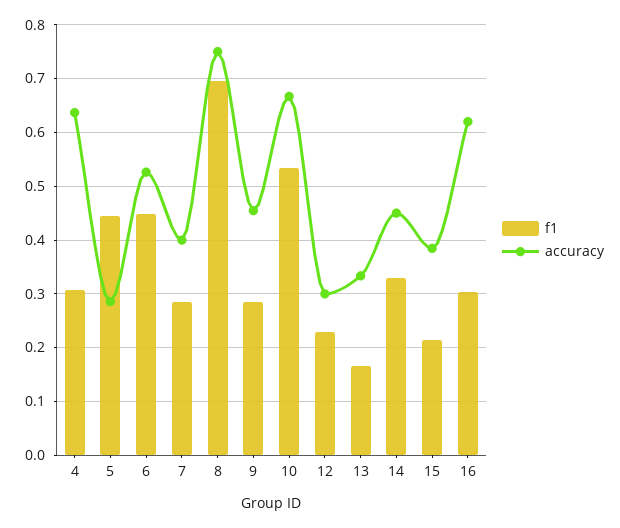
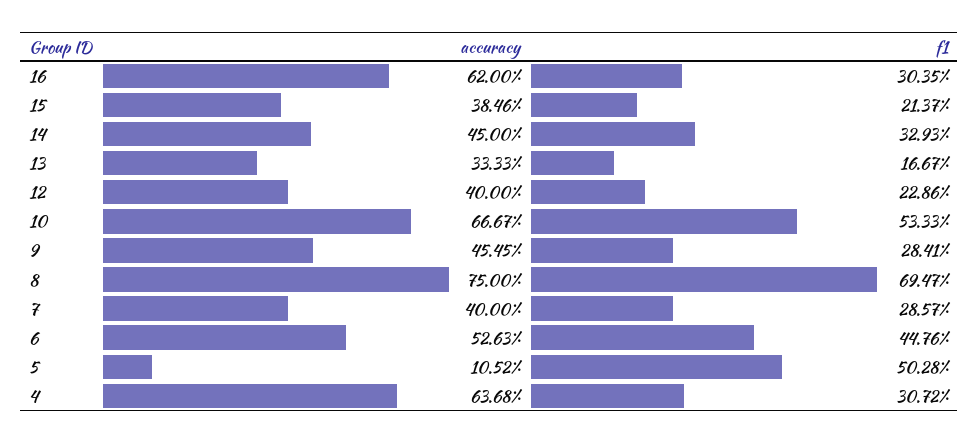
  {
    "f1": {
      "4": 0.3072,
-     "5": 0.44,
+     "5": 0.5028,
      "6": 0.4476,
      "7": 0.2857,
      "8": 0.6947,
      "9": 0.2841,
      "10": 0.5333,
      "12": 0.2286,
      "13": 0.1667,
      "14": 0.3293,
      "15": 0.2137,
      "16": 0.3035
    },
    "accuracy": {
      "4": 0.6368,
-     "5": 0.28,
+     "5": 0.1052,
      "6": 0.5263,
      "7": 0.4,
      "8": 0.75,
      "9": 0.4545,
      "10": 0.6667,
-     "12": 0.3,
+     "12": 0.4,
      "13": 0.3333,
      "14": 0.45,
      "15": 0.3846,
      "16": 0.62
    }
  }

